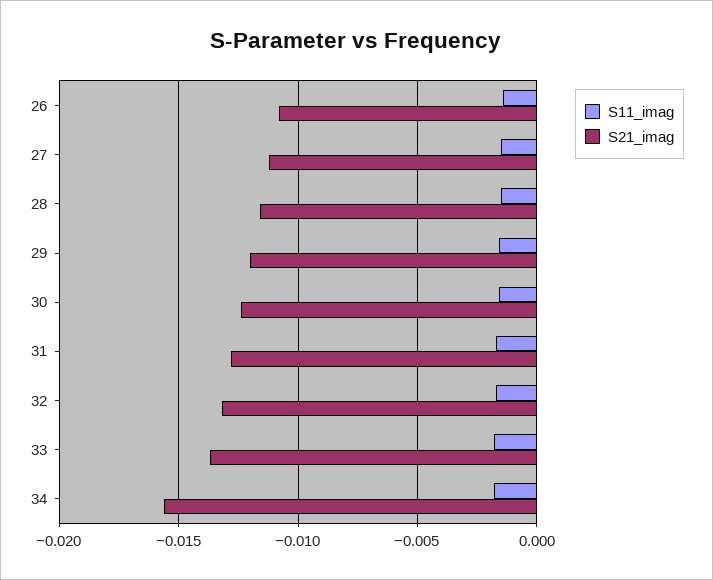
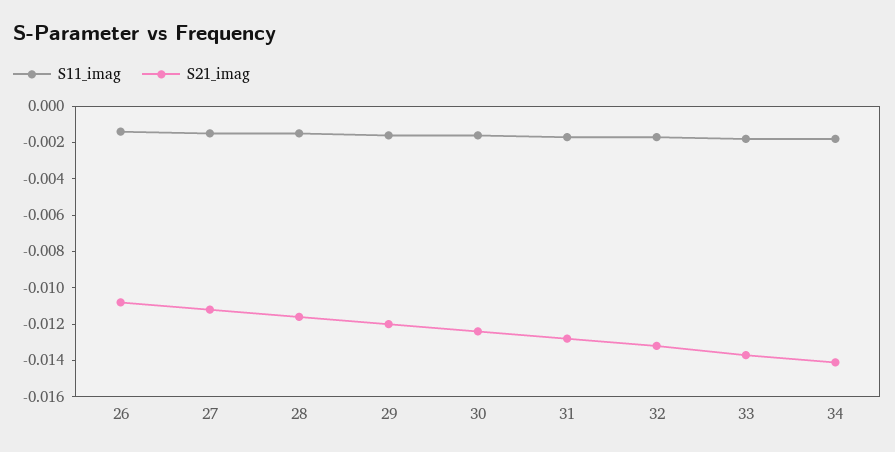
  {
    "S11_imag": {
      "26": -0.0015,
      "27": -0.0015,
      "28": -0.0015,
      "29": -0.0015,
      "30": -0.0015,
      "31": -0.0015,
      "32": -0.0015,
      "33": -0.002,
      "34": -0.002
    },
    "S21_imag": {
      "26": -0.011,
      "27": -0.011,
      "28": -0.0115,
      "29": -0.012,
      "30": -0.0125,
      "31": -0.013,
      "32": -0.013,
      "33": -0.0135,
-     "34": -0.0155
+     "34": -0.014
    }
  }

